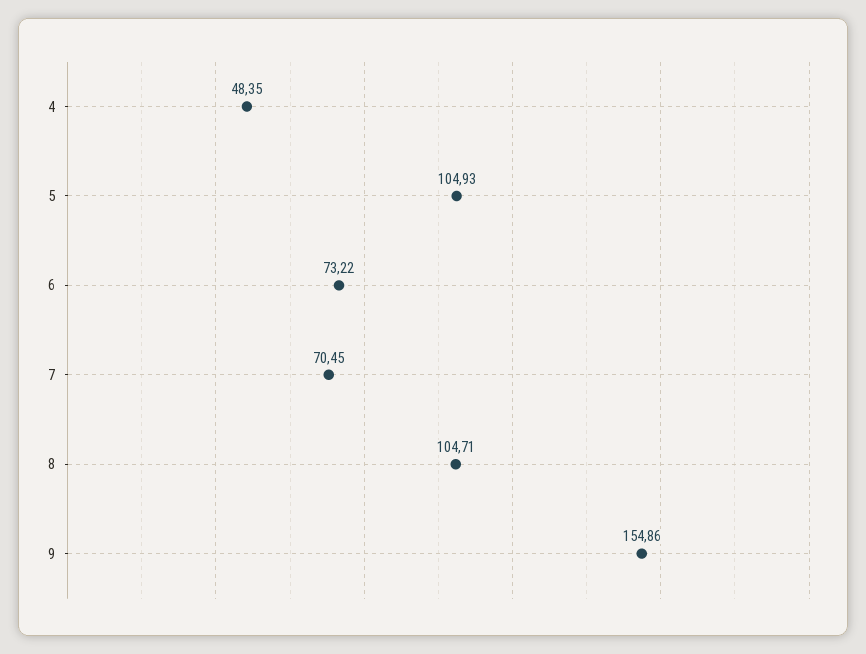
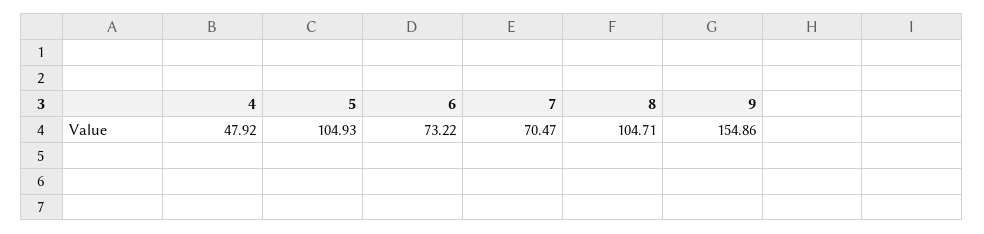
  {
-   "4": 48.35,
+   "4": 47.92,
    "5": 104.93,
    "6": 73.22,
-   "7": 70.45,
+   "7": 70.47,
    "8": 104.71,
    "9": 154.86
  }

